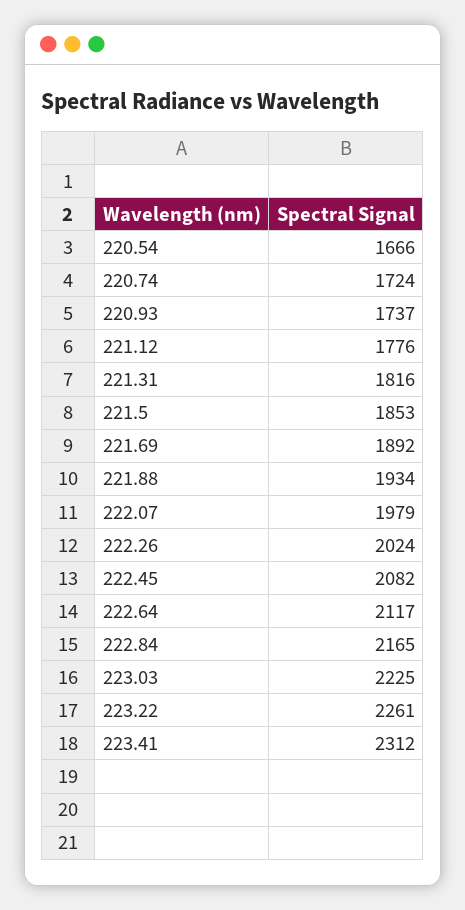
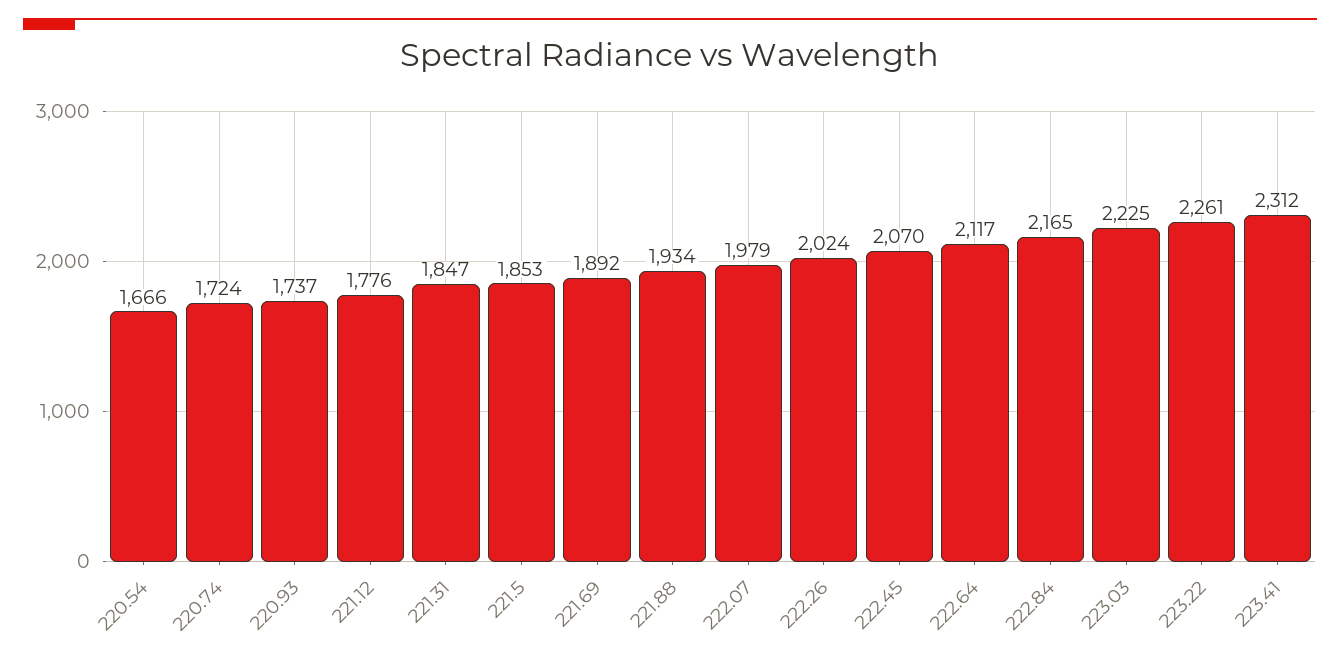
  {
    "220.54": 1666,
    "220.74": 1724,
    "220.93": 1737,
    "221.12": 1776,
-   "221.31": 1816,
+   "221.31": 1847,
    "221.5": 1853,
    "221.69": 1892,
    "221.88": 1934,
    "222.07": 1979,
    "222.26": 2024,
-   "222.45": 2082,
+   "222.45": 2070,
    "222.64": 2117,
    "222.84": 2165,
    "223.03": 2225,
    "223.22": 2261,
    "223.41": 2312
  }

